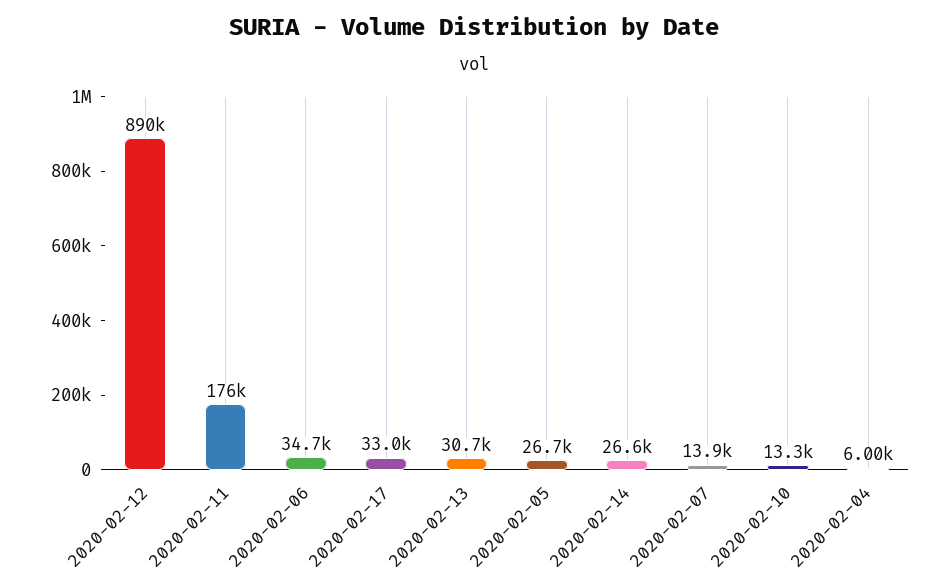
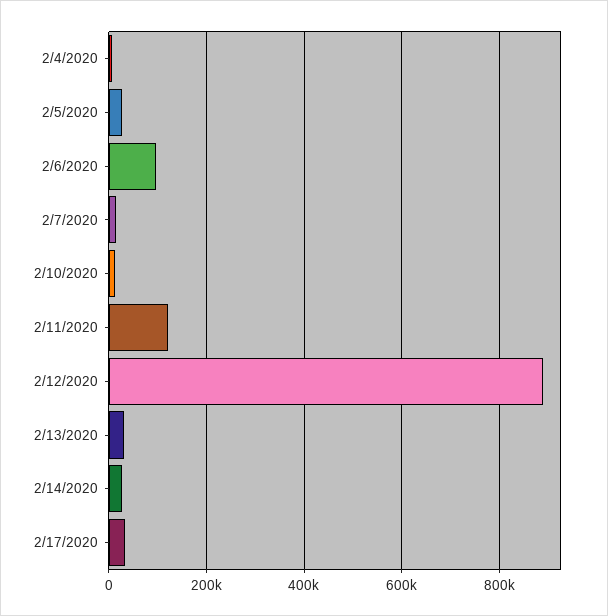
  {
    "2020-02-12": 890000,
-   "2020-02-11": 176000,
+   "2020-02-11": 120000,
-   "2020-02-06": 34700,
+   "2020-02-06": 100000,
    "2020-02-17": 33000,
    "2020-02-13": 30700,
    "2020-02-05": 26700,
    "2020-02-14": 26600,
    "2020-02-07": 13900,
    "2020-02-10": 13300,
    "2020-02-04": 6000
  }

